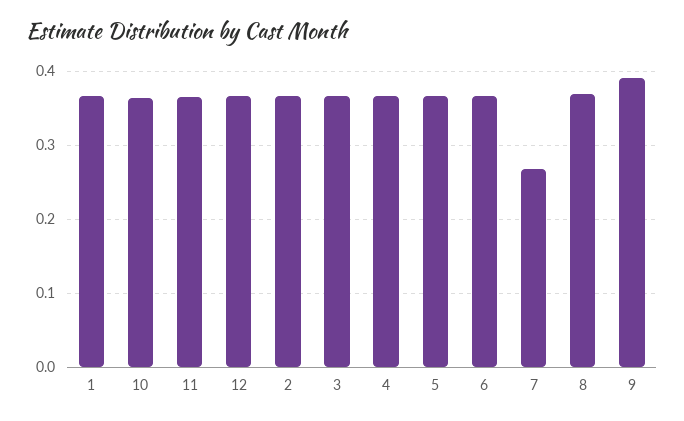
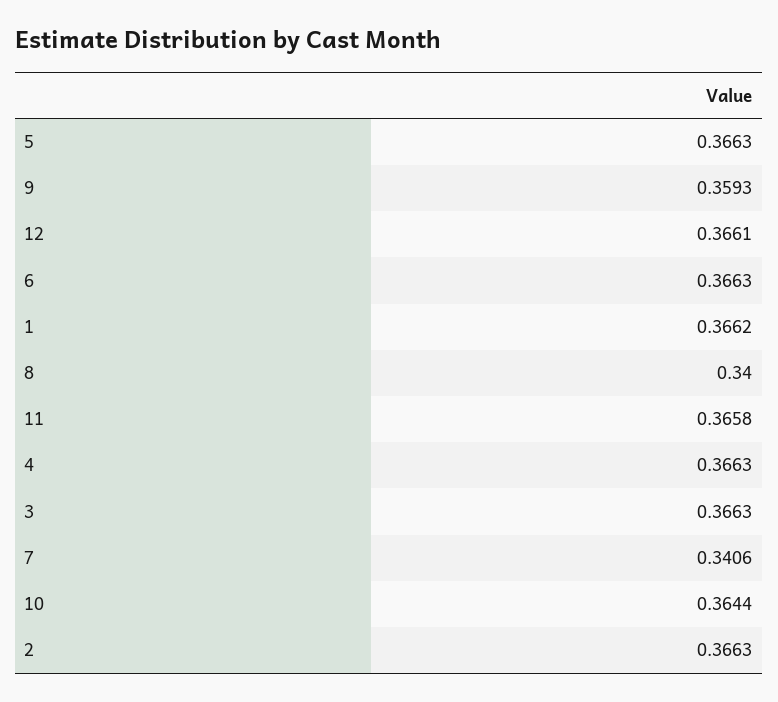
  {
    "1": 0.3662,
    "10": 0.3644,
    "11": 0.3658,
    "12": 0.3661,
    "2": 0.3663,
    "3": 0.3663,
    "4": 0.3663,
    "5": 0.3663,
    "6": 0.3663,
-   "7": 0.27,
+   "7": 0.3406,
-   "8": 0.37,
+   "8": 0.34,
-   "9": 0.39
+   "9": 0.3593
  }

